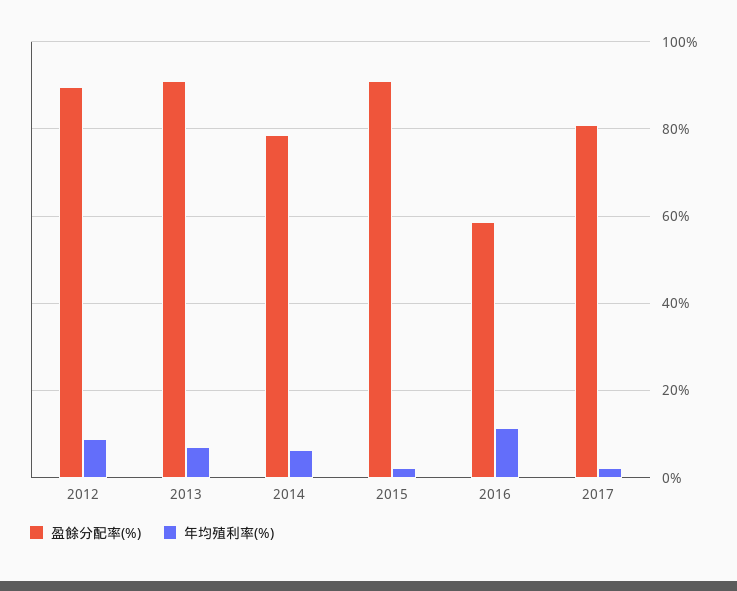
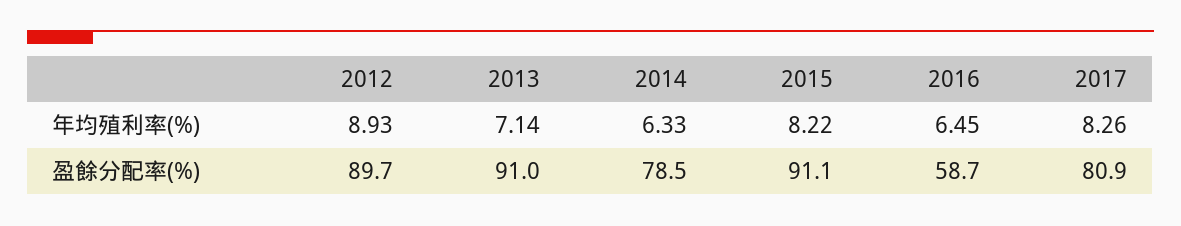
  {
    "盈餘分配率(%)": {
      "2012": 89.7,
      "2013": 91,
      "2014": 78.5,
      "2015": 91.1,
      "2016": 58.7,
      "2017": 80.9
    },
    "年均殖利率(%)": {
      "2012": 8.93,
      "2013": 7.14,
      "2014": 6.33,
-     "2015": 2,
+     "2015": 8.22,
-     "2016": 12,
+     "2016": 6.45,
-     "2017": 2
+     "2017": 8.26
    }
  }

